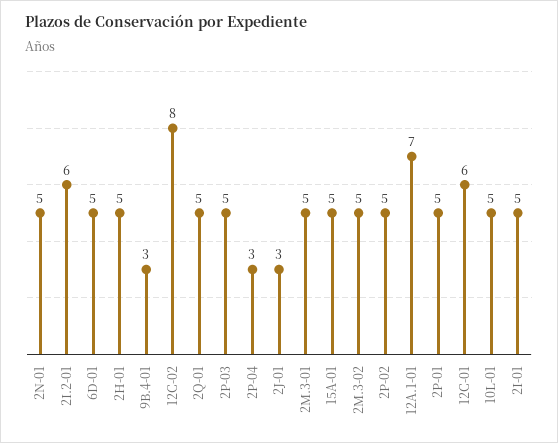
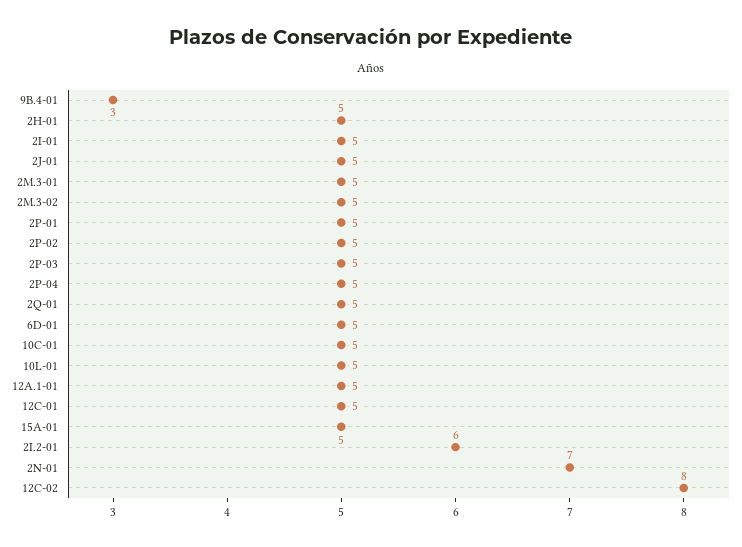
  {
-   "2N-01": 5,
+   "2N-01": 7,
    "2I.2-01": 6,
    "6D-01": 5,
    "2H-01": 5,
    "9B.4-01": 3,
    "12C-02": 8,
    "2Q-01": 5,
    "2P-03": 5,
-   "2P-04": 3,
+   "2P-04": 5,
-   "2J-01": 3,
+   "2J-01": 5,
    "2M.3-01": 5,
    "15A-01": 5,
    "2M.3-02": 5,
    "2P-02": 5,
-   "12A.1-01": 7,
+   "12A.1-01": 5,
    "2P-01": 5,
-   "12C-01": 6,
+   "12C-01": 5,
    "10L-01": 5,
-   "2I-01": 5
+   "2I-01": 5,
+   "10C-01": 5
  }

